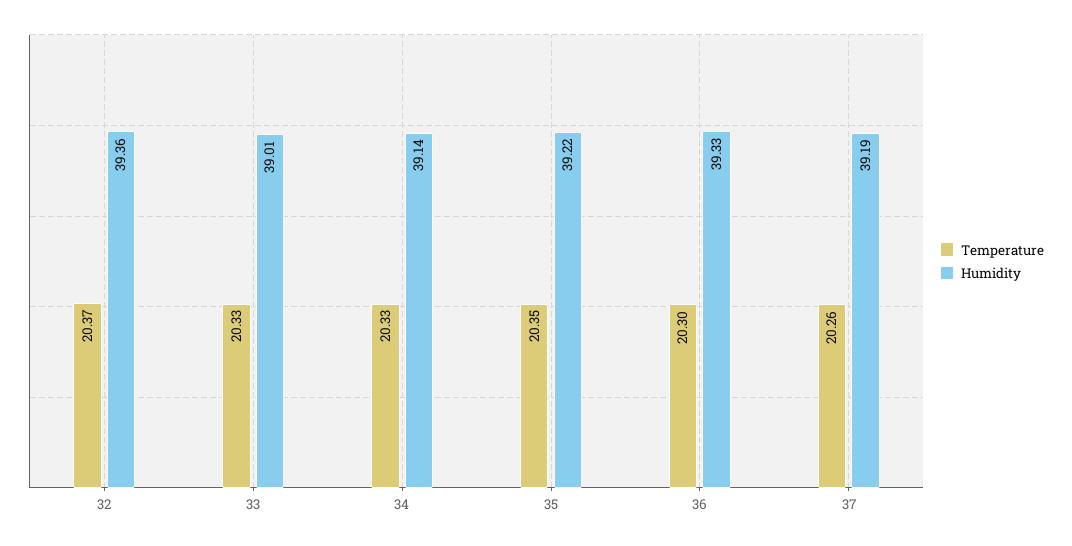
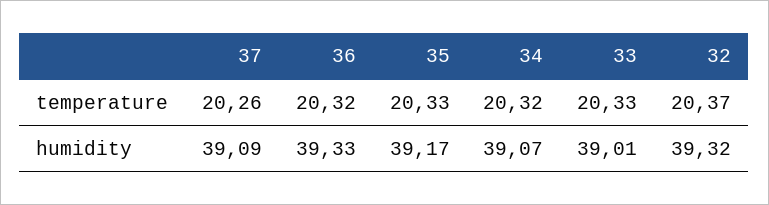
  {
    "Temperature": {
      "32": 20.37,
      "33": 20.33,
-     "34": 20.33,
+     "34": 20.32,
-     "35": 20.35,
+     "35": 20.33,
-     "36": 20.3,
+     "36": 20.32,
      "37": 20.26
    },
    "Humidity": {
-     "32": 39.36,
+     "32": 39.32,
      "33": 39.01,
-     "34": 39.14,
+     "34": 39.07,
-     "35": 39.22,
+     "35": 39.17,
      "36": 39.33,
-     "37": 39.19
+     "37": 39.09
    }
  }

